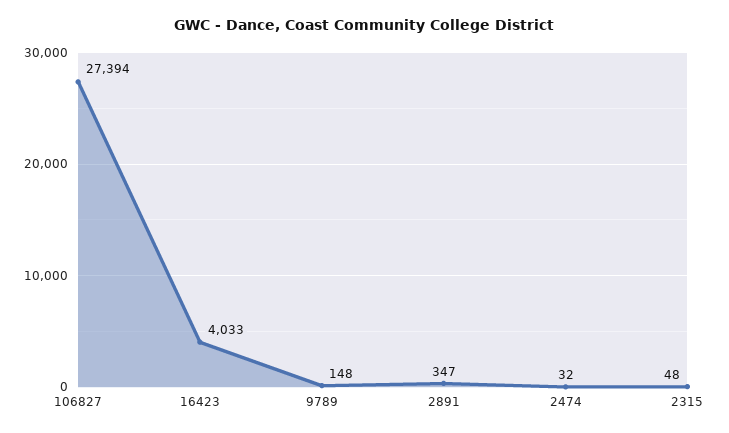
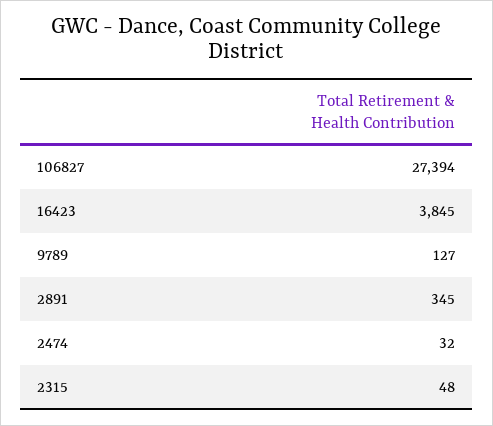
  {
    "106827": 27394,
-   "16423": 4033,
+   "16423": 3845,
-   "9789": 148,
+   "9789": 127,
-   "2891": 347,
+   "2891": 345,
    "2474": 32,
    "2315": 48
  }

